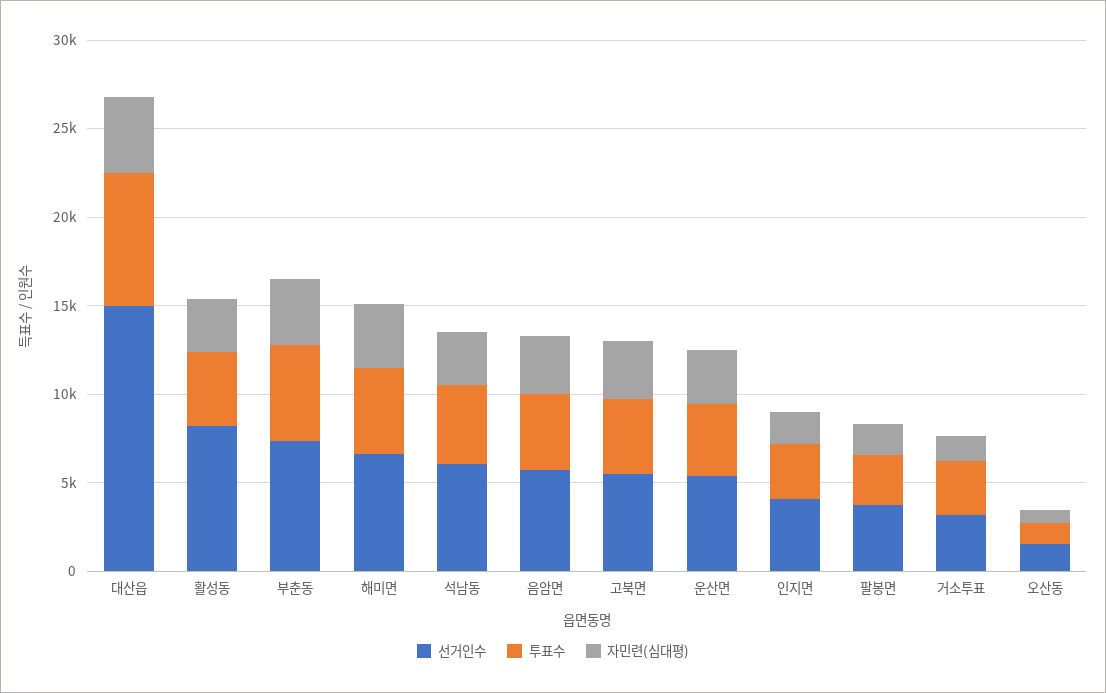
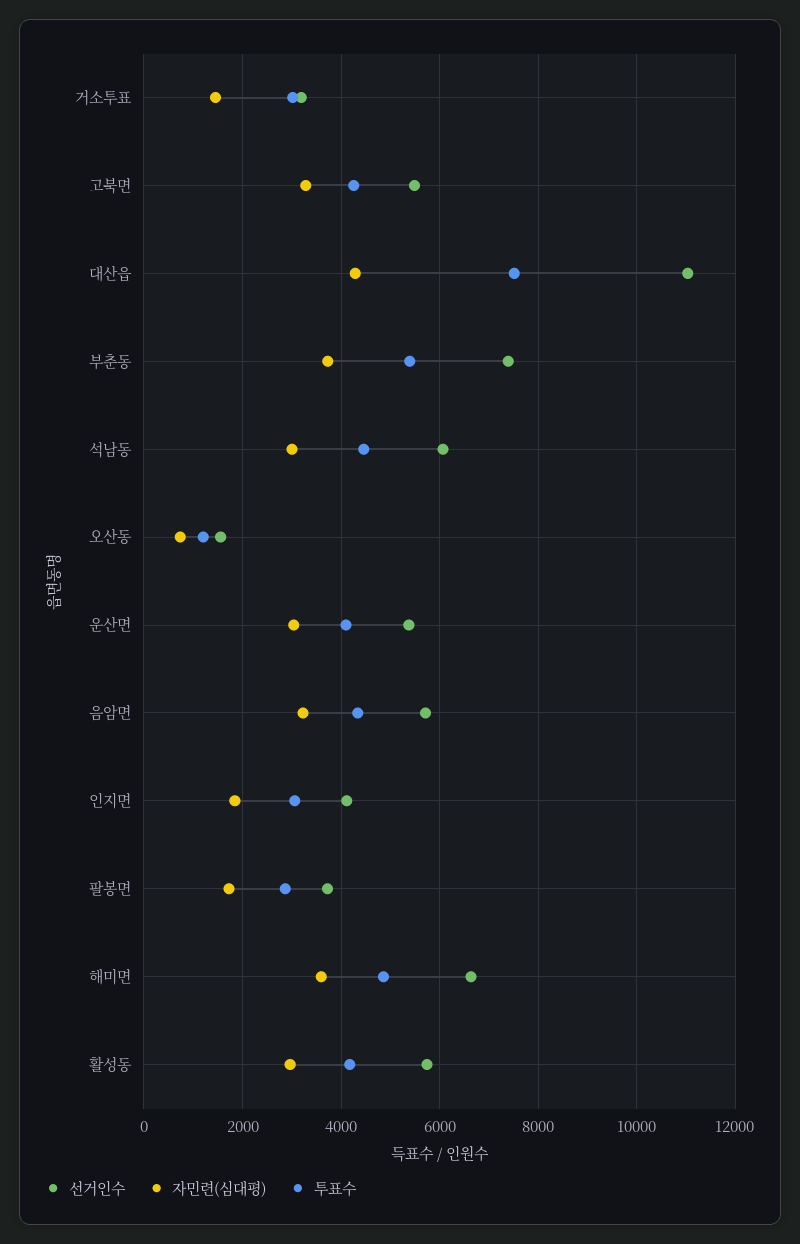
  {
    "선거인수": {
-     "대산읍": 15000,
+     "대산읍": 11000,
-     "활성동": 8000,
+     "활성동": 5800,
      "부춘동": 7400,
      "해미면": 6600,
      "석남동": 6000,
      "음암면": 5800,
      "고북면": 5400,
      "운산면": 5400,
      "인지면": 4200,
      "팔봉면": 3800,
      "거소투표": 3200,
      "오산동": 1600
    },
    "투표수": {
      "대산읍": 7600,
      "활성동": 4200,
      "부춘동": 5400,
      "해미면": 4800,
      "석남동": 4400,
      "음암면": 4400,
      "고북면": 4200,
      "운산면": 4000,
      "인지면": 3000,
      "팔봉면": 2800,
      "거소투표": 3000,
      "오산동": 1200
    },
    "자민련(심대평)": {
      "대산읍": 4200,
      "활성동": 3000,
      "부춘동": 3800,
      "해미면": 3600,
      "석남동": 3000,
      "음암면": 3200,
      "고북면": 3200,
      "운산면": 3000,
      "인지면": 1800,
      "팔봉면": 1800,
      "거소투표": 1400,
      "오산동": 800
    }
  }

